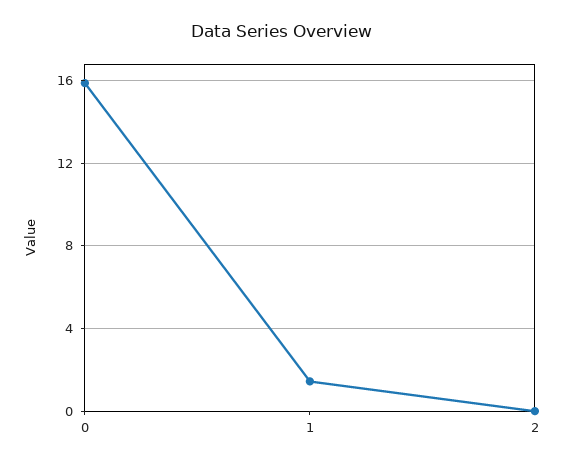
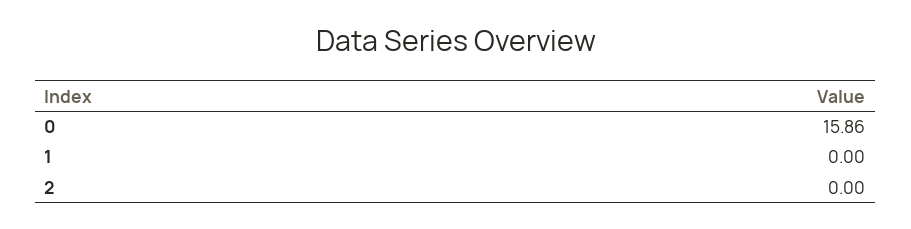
  {
    "0": 15.86,
-   "1": 1.5,
+   "1": 0,
    "2": 0
  }

